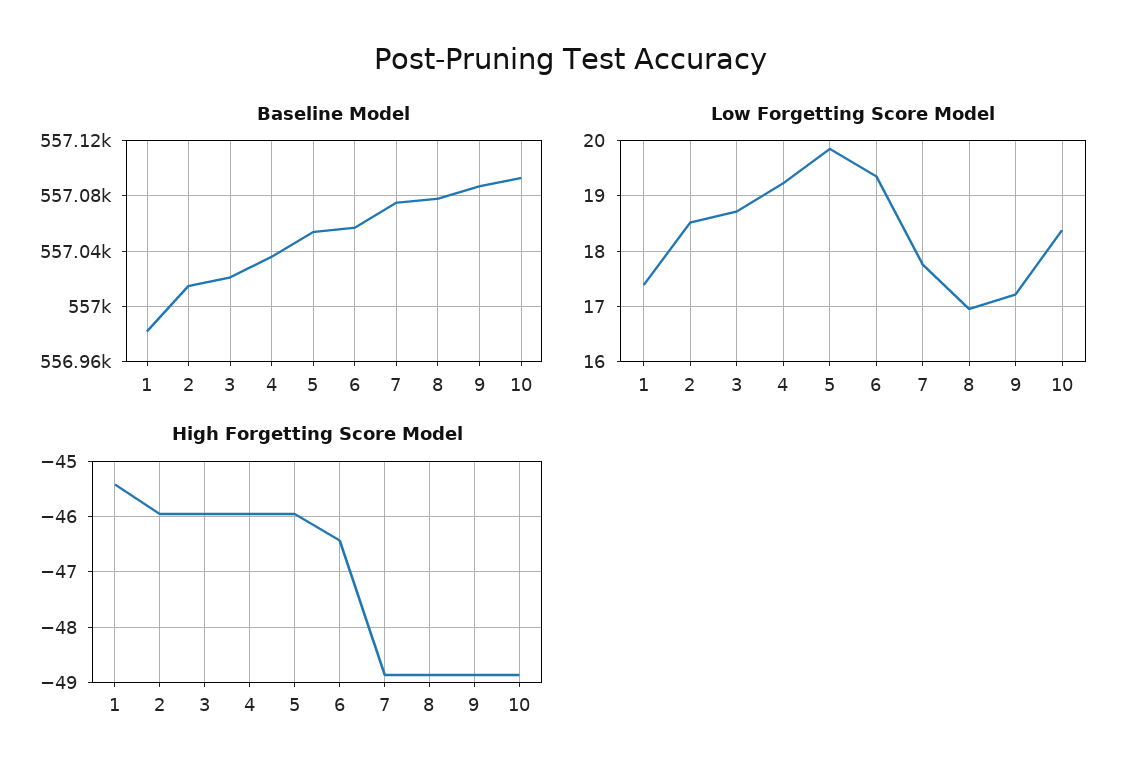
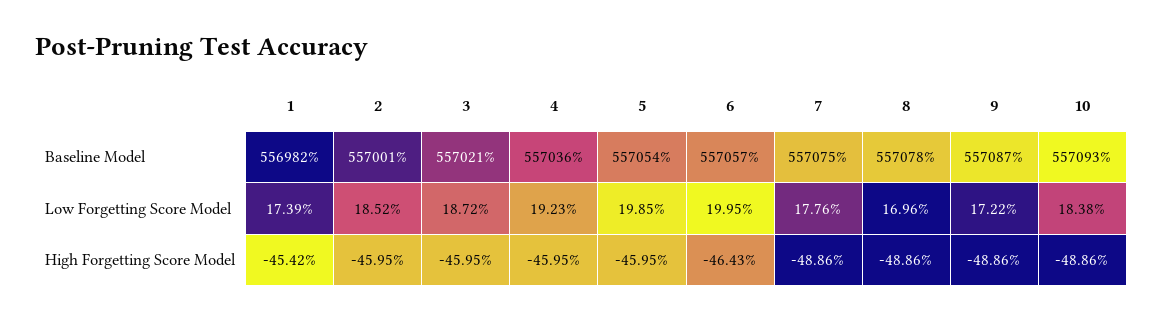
  {
    "Baseline Model": {
      "1": 556982,
-     "2": 557015,
+     "2": 557001,
      "3": 557021,
      "4": 557036,
      "5": 557054,
      "6": 557057,
      "7": 557075,
      "8": 557078,
      "9": 557087,
      "10": 557093
    },
    "Low Forgetting Score Model": {
      "1": 17.39,
      "2": 18.52,
      "3": 18.72,
      "4": 19.23,
      "5": 19.85,
-     "6": 19.4,
+     "6": 19.95,
      "7": 17.76,
      "8": 16.96,
      "9": 17.22,
      "10": 18.38
    },
    "High Forgetting Score Model": {
      "1": -45.42,
      "2": -45.95,
      "3": -45.95,
      "4": -45.95,
      "5": -45.95,
      "6": -46.43,
      "7": -48.86,
      "8": -48.86,
      "9": -48.86,
      "10": -48.86
    }
  }

